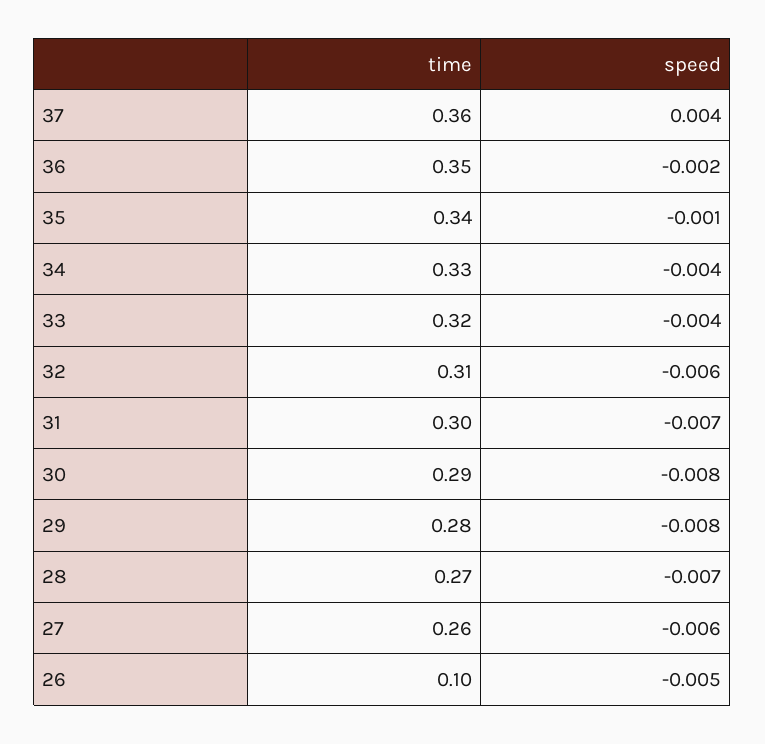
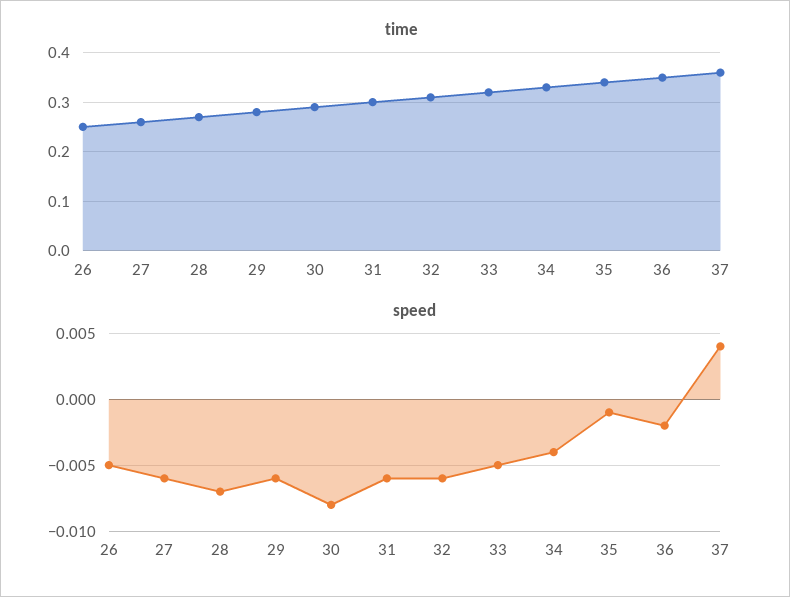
  {
    "time": {
      "37": 0.36,
      "36": 0.35,
      "35": 0.34,
      "34": 0.33,
      "33": 0.32,
      "32": 0.31,
      "31": 0.3,
      "30": 0.29,
      "29": 0.28,
      "28": 0.27,
      "27": 0.26,
-     "26": 0.1
+     "26": 0.25
    },
    "speed": {
      "37": 0.004,
      "36": -0.002,
      "35": -0.001,
      "34": -0.004,
-     "33": -0.004,
+     "33": -0.005,
      "32": -0.006,
-     "31": -0.007,
+     "31": -0.006,
      "30": -0.008,
-     "29": -0.008,
+     "29": -0.006,
      "28": -0.007,
      "27": -0.006,
      "26": -0.005
    }
  }

